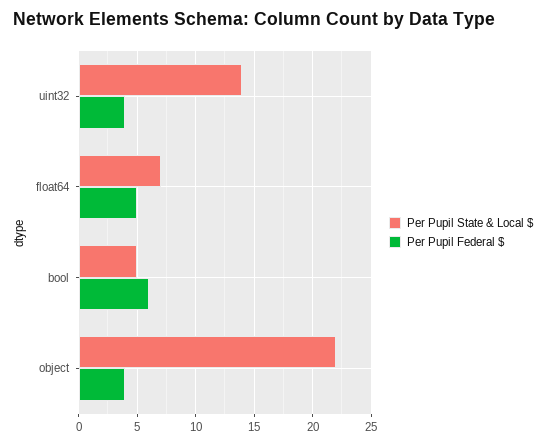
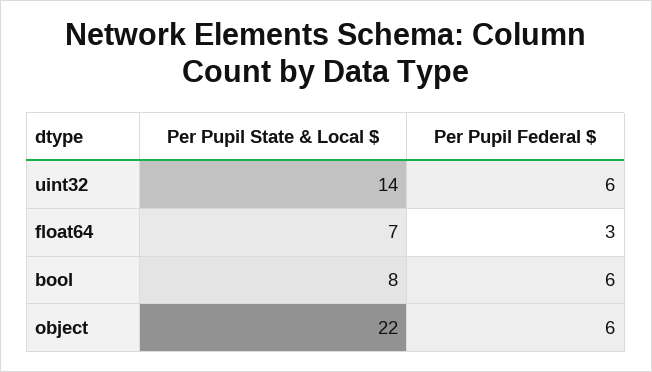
  {
    "Per Pupil State & Local $": {
      "uint32": 14,
      "float64": 7,
-     "bool": 5,
+     "bool": 8,
      "object": 22
    },
    "Per Pupil Federal $": {
-     "uint32": 4,
+     "uint32": 6,
-     "float64": 5,
+     "float64": 3,
      "bool": 6,
-     "object": 4
+     "object": 6
    }
  }

